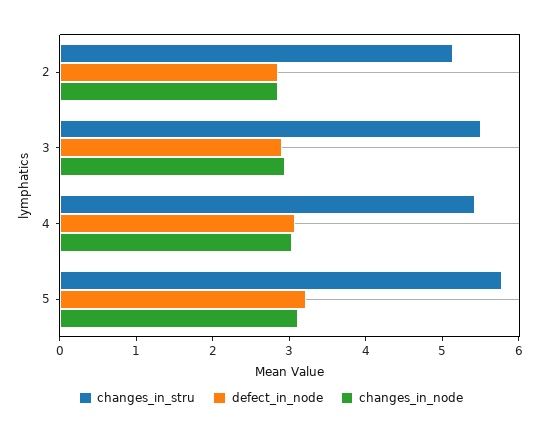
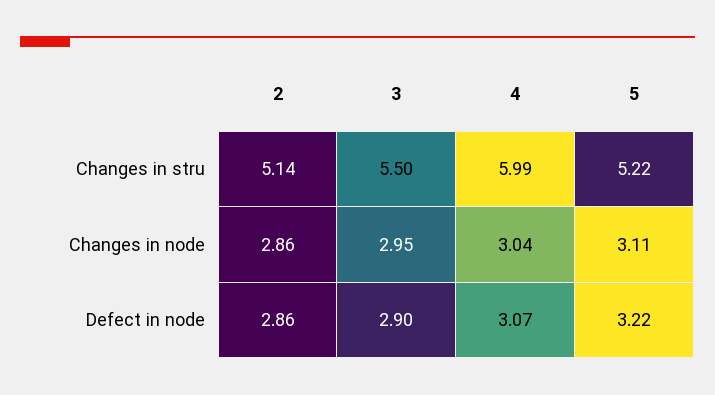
  {
    "changes_in_stru": {
      "2": 5.14,
      "3": 5.5,
-     "4": 5.4,
+     "4": 5.99,
-     "5": 5.8
+     "5": 5.22
    },
    "defect_in_node": {
      "2": 2.86,
      "3": 2.9,
      "4": 3.07,
      "5": 3.22
    },
    "changes_in_node": {
      "2": 2.86,
      "3": 2.95,
      "4": 3.04,
      "5": 3.11
    }
  }

